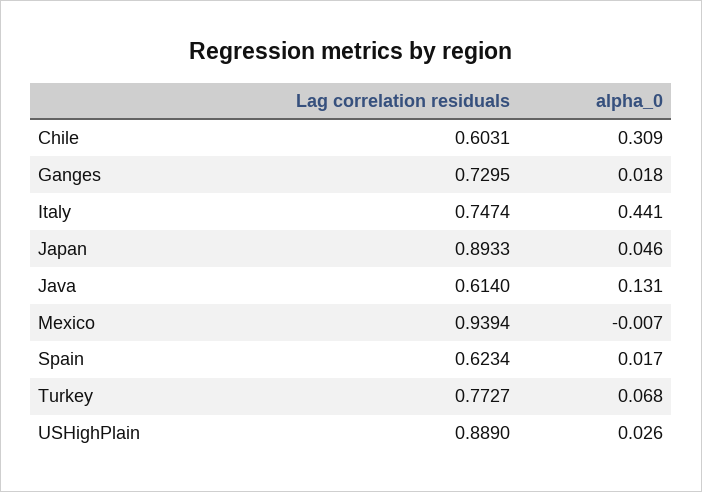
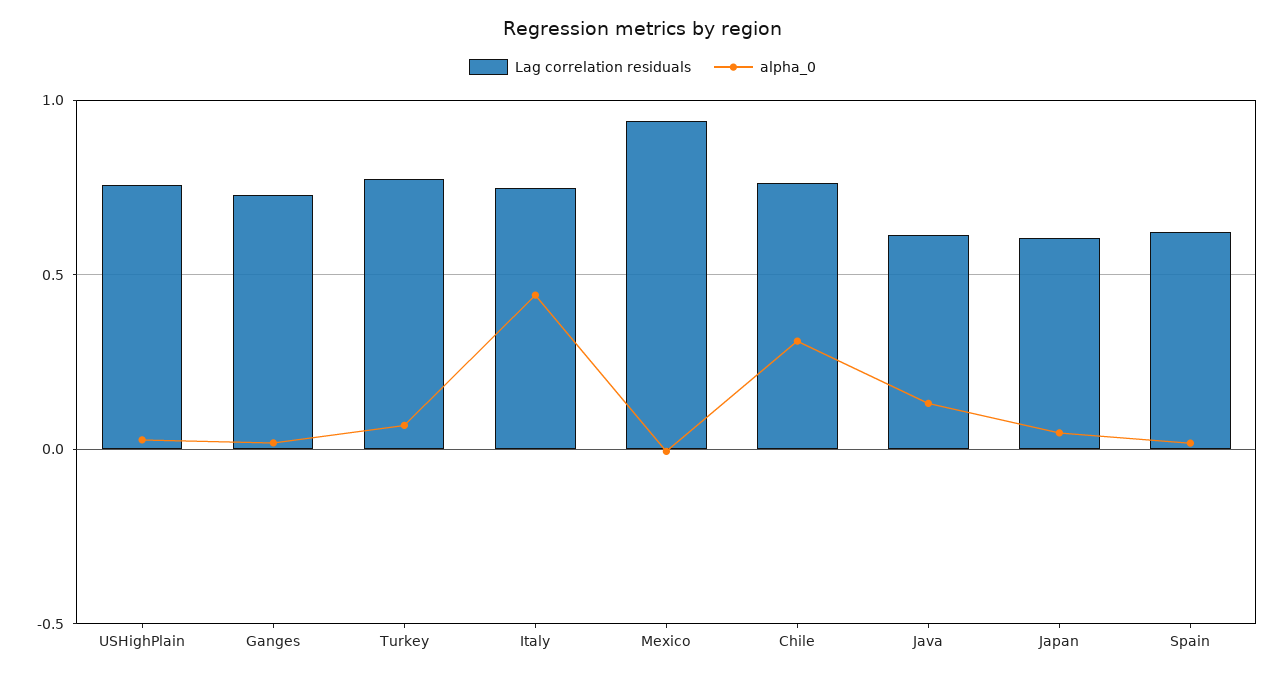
  {
    "Lag correlation residuals": {
-     "Chile": 0.6031,
+     "Chile": 0.75,
      "Ganges": 0.7295,
      "Italy": 0.7474,
-     "Japan": 0.8933,
+     "Japan": 0.6,
      "Java": 0.614,
      "Mexico": 0.9394,
      "Spain": 0.6234,
      "Turkey": 0.7727,
-     "USHighPlain": 0.889
+     "USHighPlain": 0.75
    },
    "alpha_0": {
      "Chile": 0.309,
      "Ganges": 0.018,
      "Italy": 0.441,
      "Japan": 0.046,
      "Java": 0.131,
      "Mexico": -0.007,
      "Spain": 0.017,
      "Turkey": 0.068,
      "USHighPlain": 0.026
    }
  }

